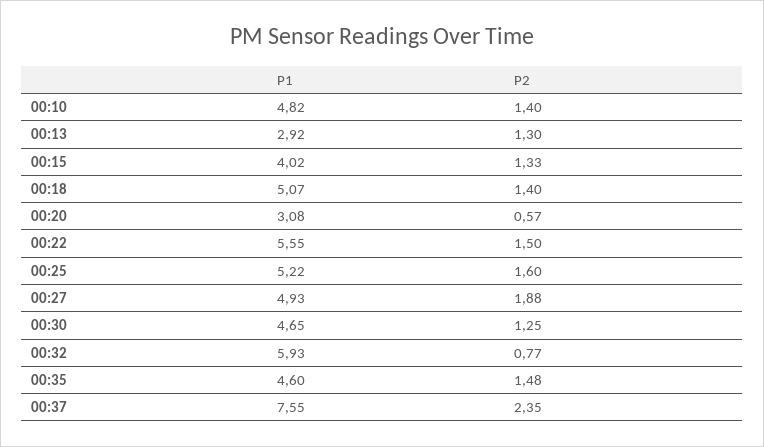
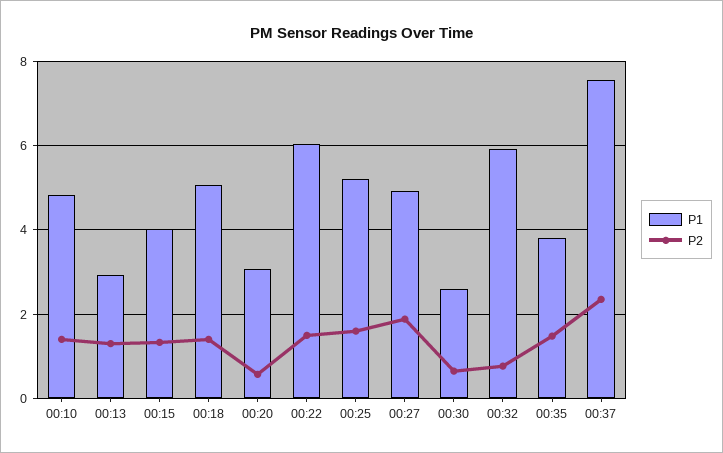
  {
    "P1": {
      "00:10": 4.82,
      "00:13": 2.92,
      "00:15": 4.02,
      "00:18": 5.07,
      "00:20": 3.08,
-     "00:22": 5.55,
+     "00:22": 6,
      "00:25": 5.22,
      "00:27": 4.93,
-     "00:30": 4.65,
+     "00:30": 2.6,
      "00:32": 5.93,
-     "00:35": 4.6,
+     "00:35": 3.8,
      "00:37": 7.55
    },
    "P2": {
      "00:10": 1.4,
      "00:13": 1.3,
      "00:15": 1.33,
      "00:18": 1.4,
      "00:20": 0.57,
      "00:22": 1.5,
      "00:25": 1.6,
      "00:27": 1.88,
-     "00:30": 1.25,
+     "00:30": 0.6,
      "00:32": 0.77,
      "00:35": 1.48,
      "00:37": 2.35
    }
  }

